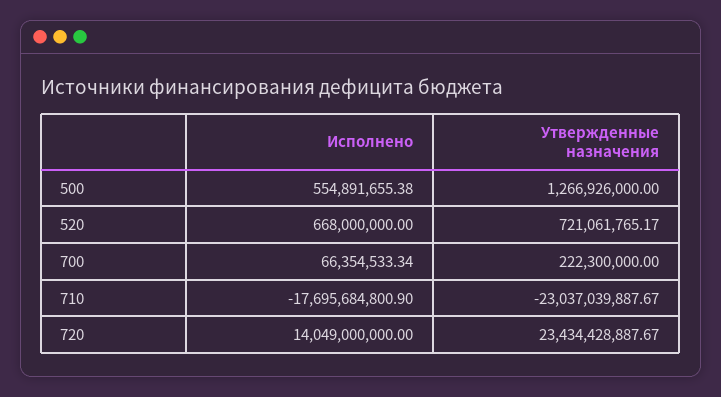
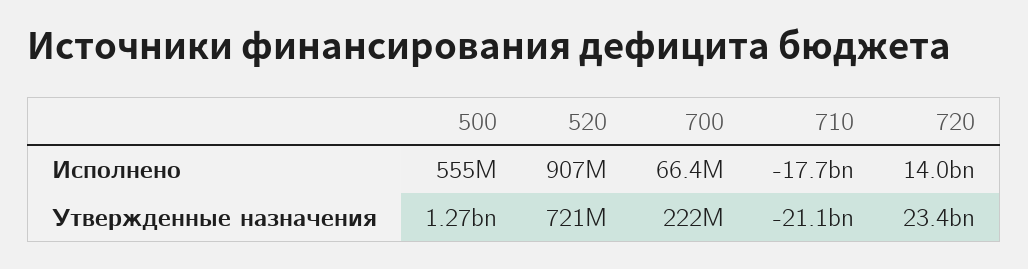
  {
    "Исполнено": {
      "500": 554891655.38,
-     "520": 668000000,
+     "520": 907000000,
      "700": 66354533.34,
      "710": -17695684800.9,
      "720": 14049000000
    },
    "Утвержденные назначения": {
      "500": 1266926000,
      "520": 721061765.17,
      "700": 222300000,
-     "710": -23037039887.67,
+     "710": -21100000000,
      "720": 23434428887.67
    }
  }

